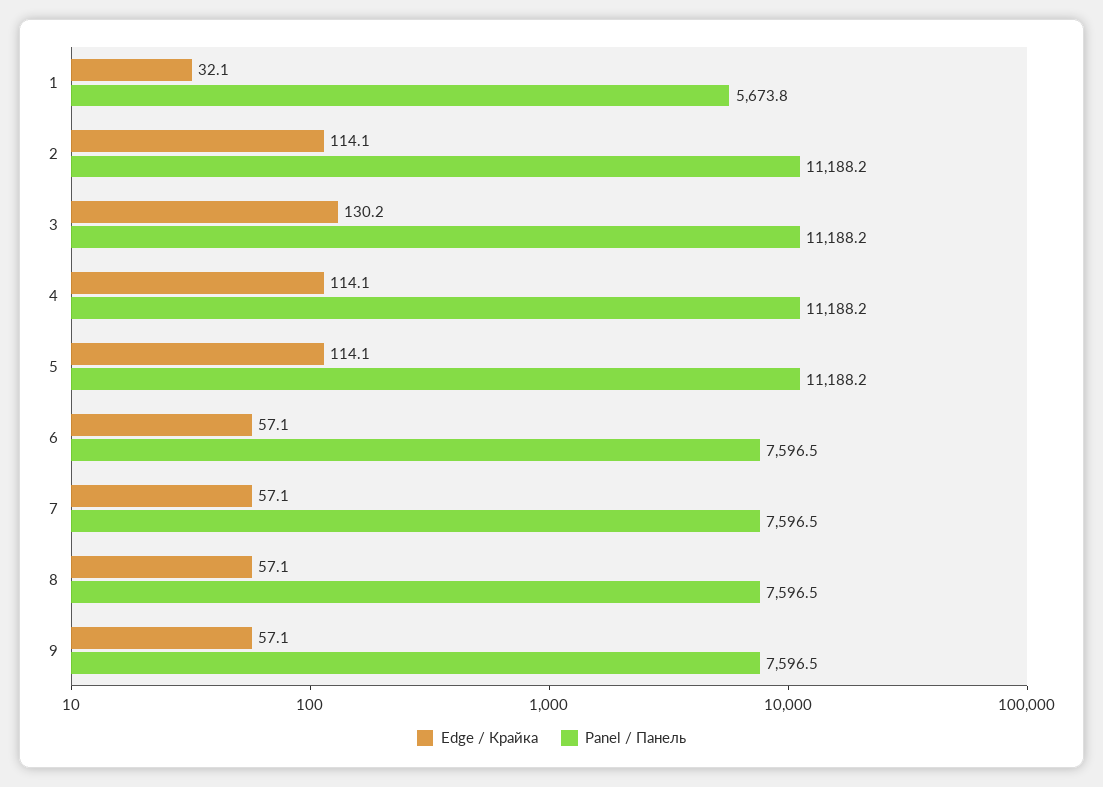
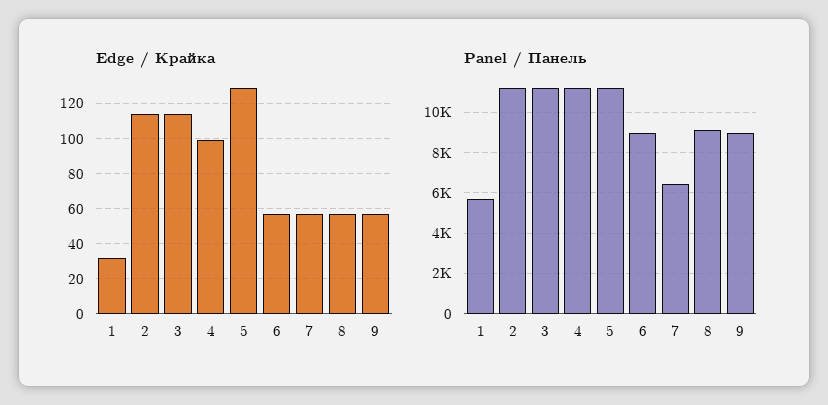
  {
    "Edge / Крайка": {
      "1": 32.1,
      "2": 114.1,
-     "3": 130.2,
+     "3": 115,
-     "4": 114.1,
+     "4": 100,
-     "5": 114.1,
+     "5": 130,
      "6": 57.1,
      "7": 57.1,
      "8": 57.1,
      "9": 57.1
    },
    "Panel / Панель": {
      "1": 5673.8,
      "2": 11188.2,
      "3": 11188.2,
      "4": 11188.2,
      "5": 11188.2,
-     "6": 7596.5,
+     "6": 9000,
-     "7": 7596.5,
+     "7": 6500,
-     "8": 7596.5,
+     "8": 9000,
-     "9": 7596.5
+     "9": 9000
    }
  }

